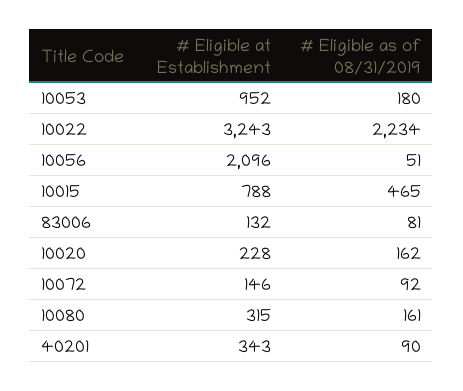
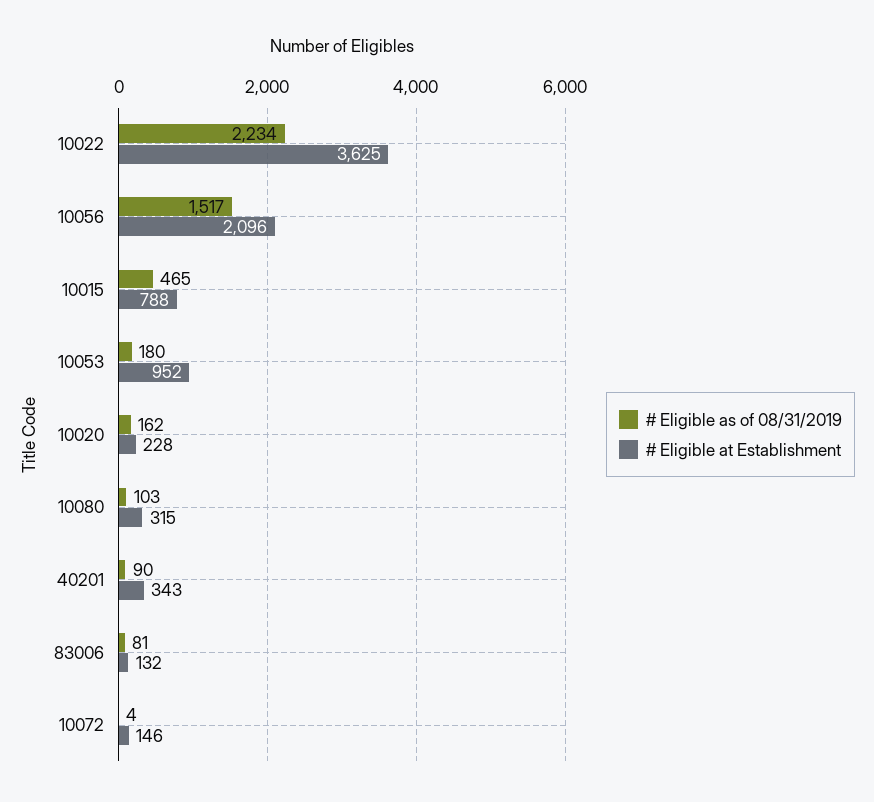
  {
    "# Eligible at Establishment": {
      "10053": 952,
-     "10022": 3243,
+     "10022": 3625,
      "10056": 2096,
      "10015": 788,
      "83006": 132,
      "10020": 228,
      "10072": 146,
      "10080": 315,
      "40201": 343
    },
    "# Eligible as of 08/31/2019": {
      "10053": 180,
      "10022": 2234,
-     "10056": 51,
+     "10056": 1517,
      "10015": 465,
      "83006": 81,
      "10020": 162,
-     "10072": 92,
+     "10072": 4,
-     "10080": 161,
+     "10080": 103,
      "40201": 90
    }
  }

